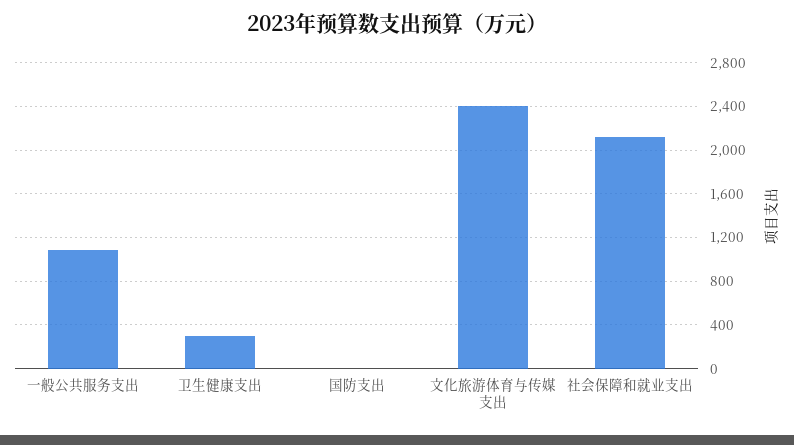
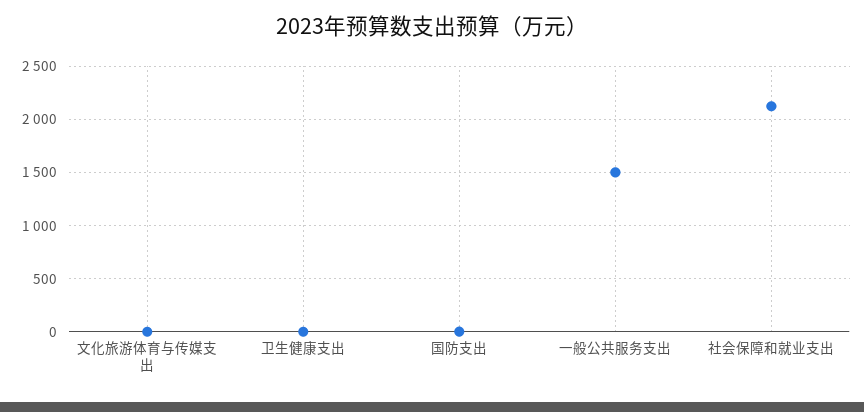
  {
-   "一般公共服务支出": 1100,
+   "一般公共服务支出": 1500,
-   "卫生健康支出": 300,
+   "卫生健康支出": 0,
    "国防支出": 0,
-   "文化旅游体育与传媒支出": 2400,
+   "文化旅游体育与传媒支出": 0,
    "社会保障和就业支出": 2100
  }

